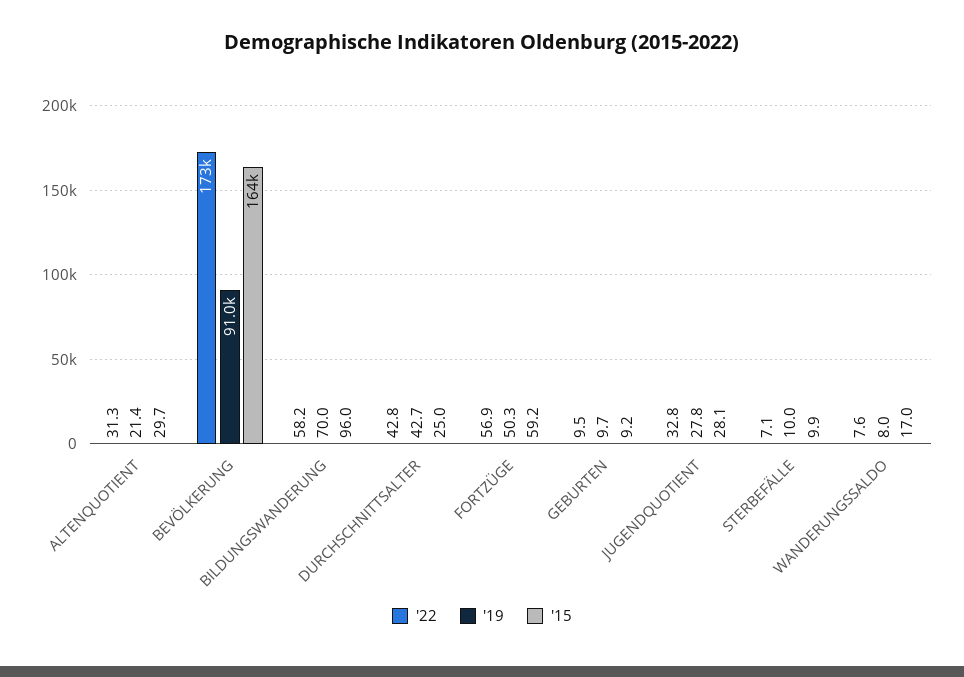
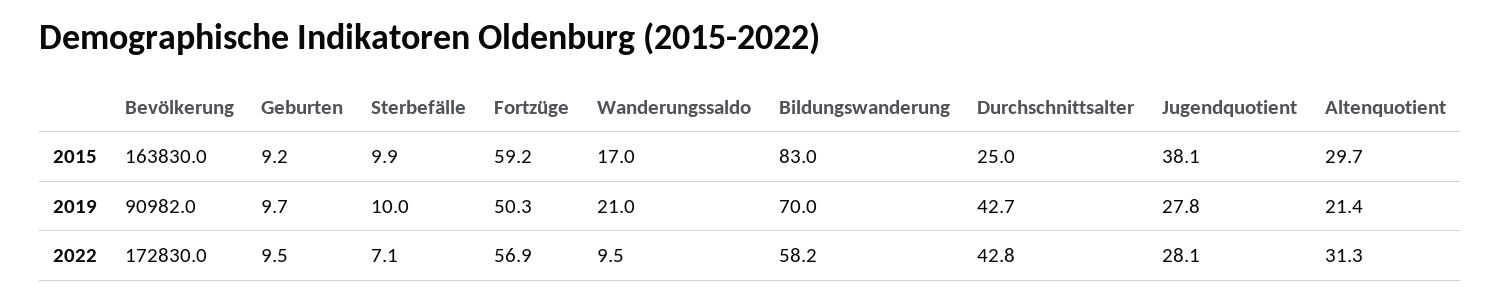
  {
    "'22": {
      "ALTENQUOTIENT": 31.3,
      "BEVÖLKERUNG": 172830,
      "BILDUNGSWANDERUNG": 58.2,
      "DURCHSCHNITTSALTER": 42.8,
      "FORTZÜGE": 56.9,
      "GEBURTEN": 9.5,
-     "JUGENDQUOTIENT": 32.8,
+     "JUGENDQUOTIENT": 28.1,
      "STERBEFÄLLE": 7.1,
-     "WANDERUNGSSALDO": 7.6
+     "WANDERUNGSSALDO": 9.5
    },
    "'19": {
      "ALTENQUOTIENT": 21.4,
      "BEVÖLKERUNG": 90982,
      "BILDUNGSWANDERUNG": 70,
      "DURCHSCHNITTSALTER": 42.7,
      "FORTZÜGE": 50.3,
      "GEBURTEN": 9.7,
      "JUGENDQUOTIENT": 27.8,
      "STERBEFÄLLE": 10,
-     "WANDERUNGSSALDO": 8
+     "WANDERUNGSSALDO": 21
    },
    "'15": {
      "ALTENQUOTIENT": 29.7,
      "BEVÖLKERUNG": 163830,
-     "BILDUNGSWANDERUNG": 96,
+     "BILDUNGSWANDERUNG": 83,
      "DURCHSCHNITTSALTER": 25,
      "FORTZÜGE": 59.2,
      "GEBURTEN": 9.2,
-     "JUGENDQUOTIENT": 28.1,
+     "JUGENDQUOTIENT": 38.1,
      "STERBEFÄLLE": 9.9,
      "WANDERUNGSSALDO": 17
    }
  }

